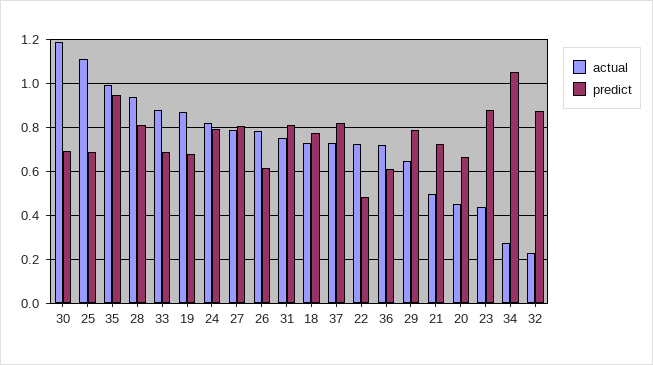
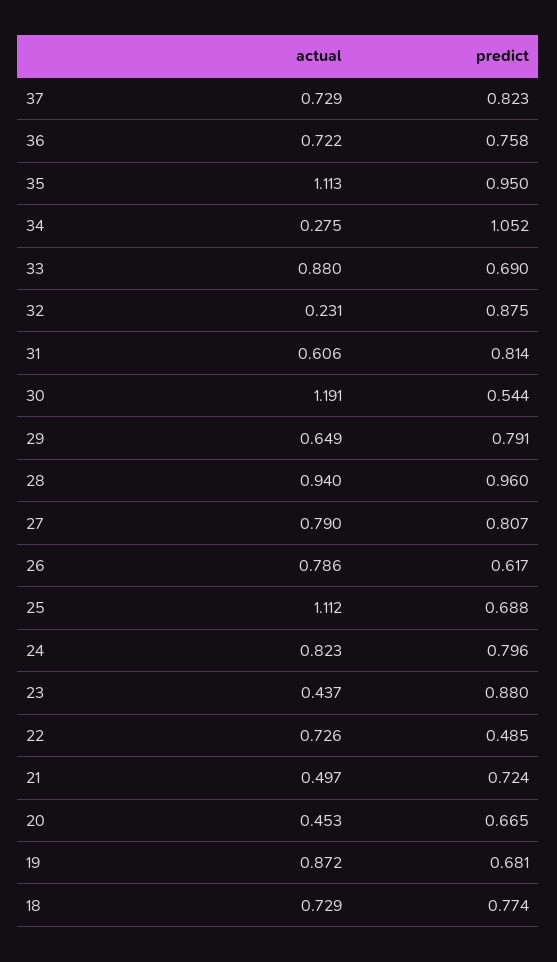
  {
    "actual": {
      "30": 1.191,
      "25": 1.112,
-     "35": 1,
+     "35": 1.113,
      "28": 0.94,
      "33": 0.88,
      "19": 0.872,
      "24": 0.823,
      "27": 0.79,
      "26": 0.786,
-     "31": 0.75,
+     "31": 0.606,
      "18": 0.729,
      "37": 0.729,
      "22": 0.726,
      "36": 0.722,
      "29": 0.649,
      "21": 0.497,
      "20": 0.453,
      "23": 0.437,
      "34": 0.275,
      "32": 0.231
    },
    "predict": {
-     "30": 0.7,
+     "30": 0.544,
      "25": 0.688,
      "35": 0.95,
-     "28": 0.8,
+     "28": 0.96,
      "33": 0.69,
      "19": 0.681,
      "24": 0.796,
      "27": 0.807,
      "26": 0.617,
      "31": 0.814,
      "18": 0.774,
      "37": 0.823,
      "22": 0.485,
-     "36": 0.6,
+     "36": 0.758,
      "29": 0.791,
      "21": 0.724,
      "20": 0.665,
      "23": 0.88,
      "34": 1.052,
      "32": 0.875
    }
  }

